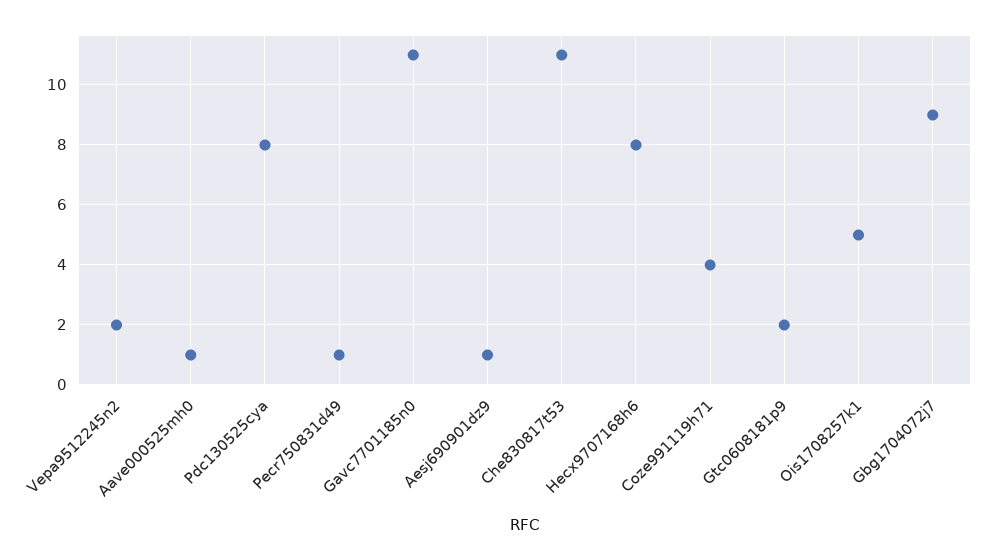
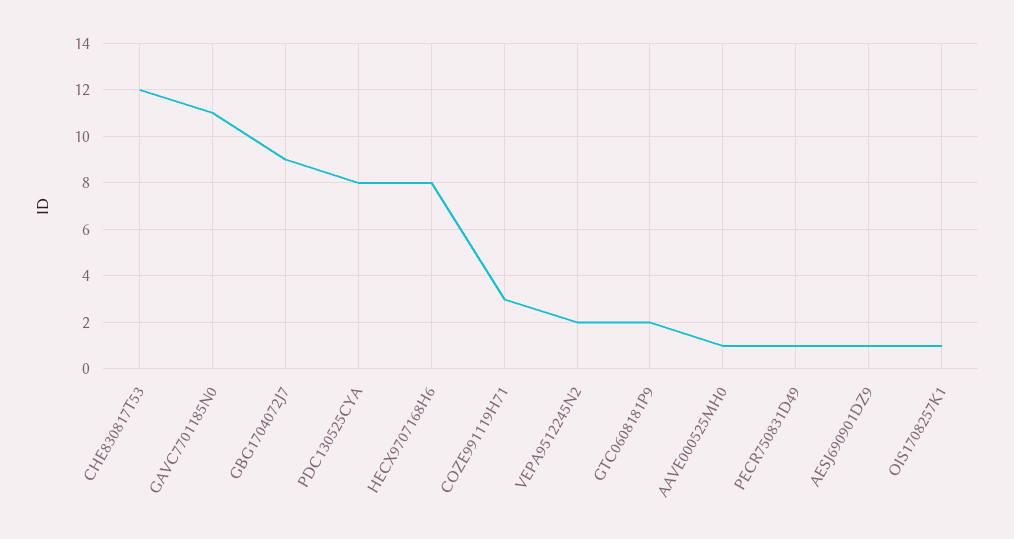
  {
    "Vepa9512245n2": 2,
    "Aave000525mh0": 1,
    "Pdc130525cya": 8,
    "Pecr750831d49": 1,
    "Gavc7701185n0": 11,
    "Aesj690901dz9": 1,
-   "Che830817t53": 11,
+   "Che830817t53": 12,
    "Hecx9707168h6": 8,
-   "Coze991119h71": 4,
+   "Coze991119h71": 3,
    "Gtc0608181p9": 2,
-   "Ois1708257k1": 5,
+   "Ois1708257k1": 1,
    "Gbg1704072j7": 9
  }

